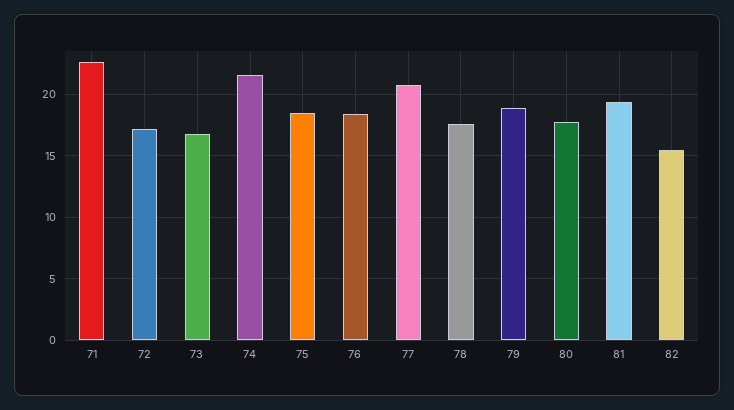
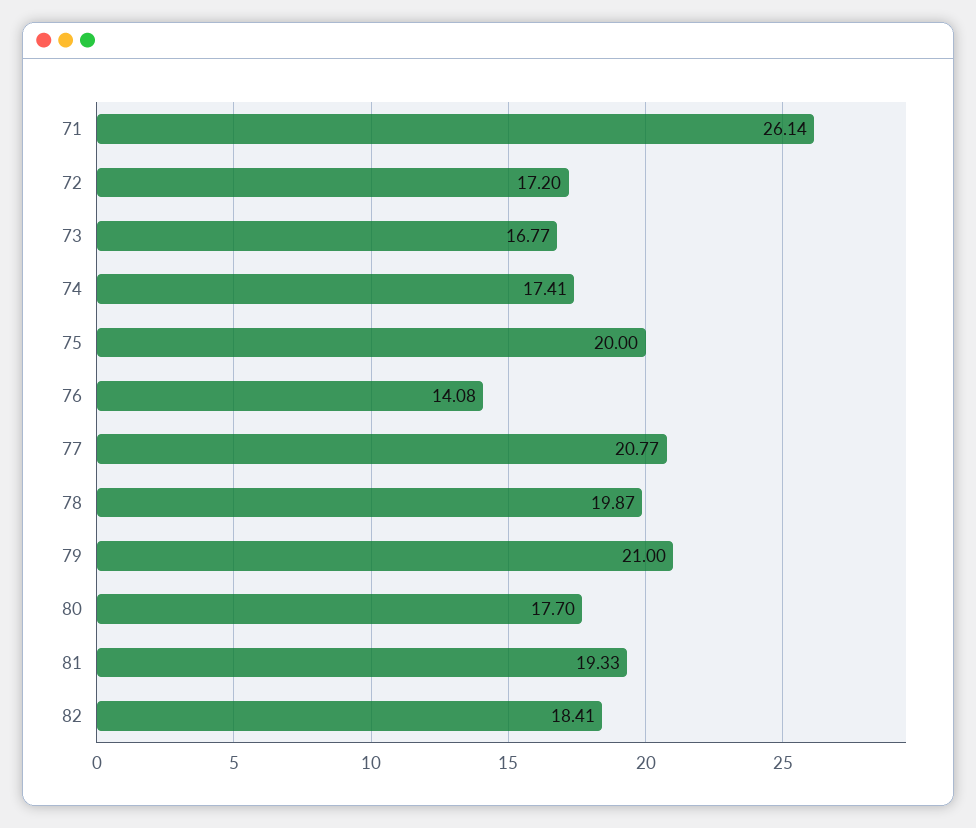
  {
-   "71": 22.5,
+   "71": 26.14,
    "72": 17.2,
    "73": 16.77,
-   "74": 21.5,
+   "74": 17.41,
-   "75": 18.5,
+   "75": 20,
-   "76": 18.5,
+   "76": 14.08,
    "77": 20.77,
-   "78": 17.5,
+   "78": 19.87,
-   "79": 19,
+   "79": 21,
    "80": 17.7,
    "81": 19.33,
-   "82": 15.5
+   "82": 18.41
  }

